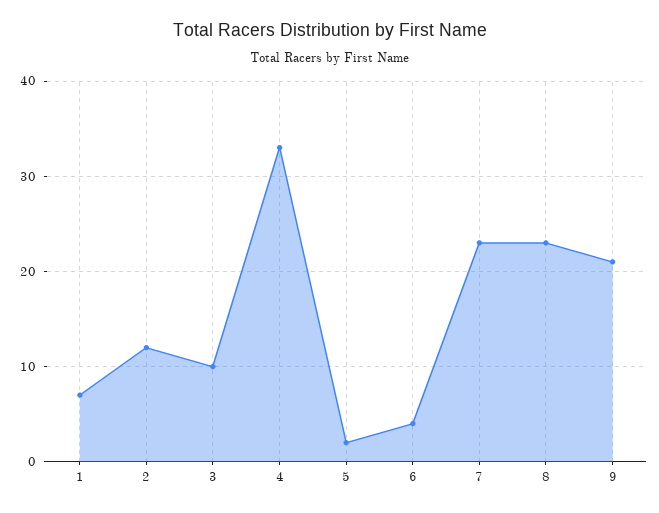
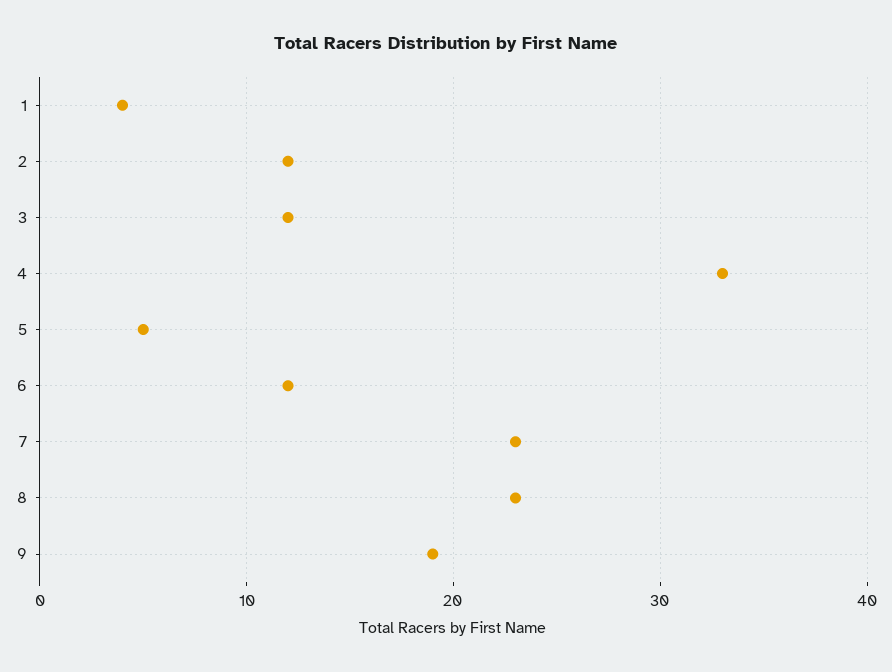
  {
-   "1": 7,
+   "1": 4,
    "2": 12,
-   "3": 10,
+   "3": 12,
    "4": 33,
-   "5": 2,
+   "5": 5,
-   "6": 4,
+   "6": 12,
    "7": 23,
    "8": 23,
-   "9": 21
+   "9": 19
  }

